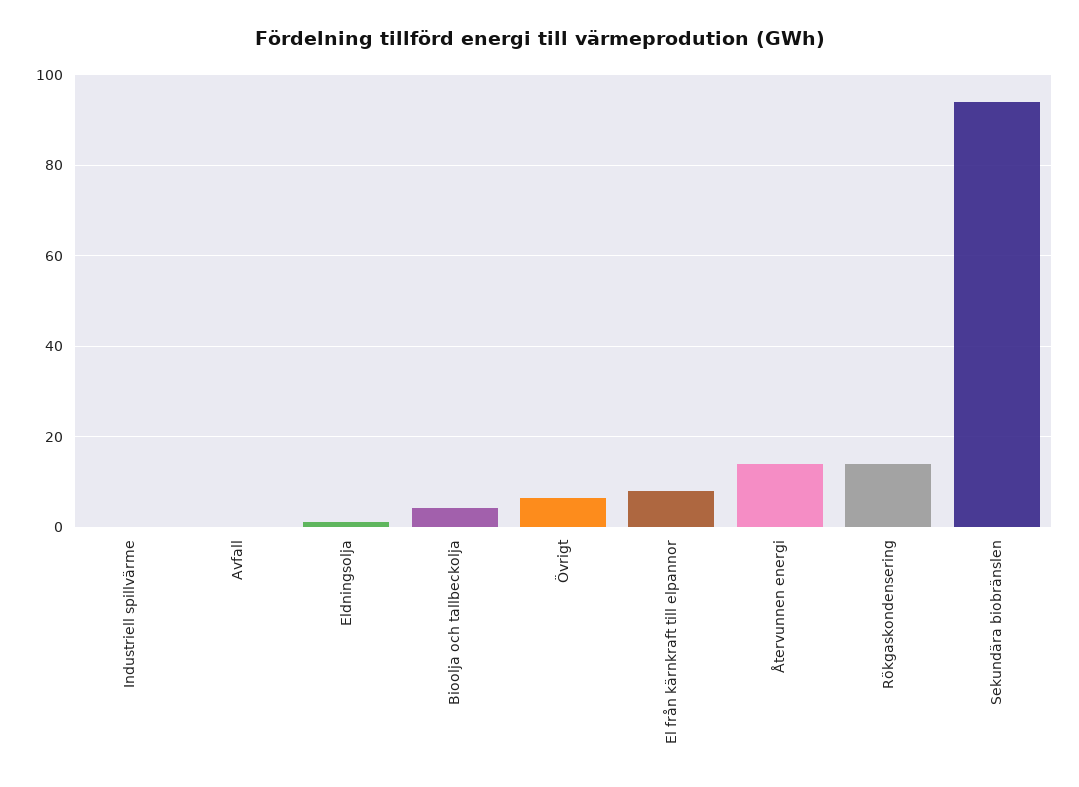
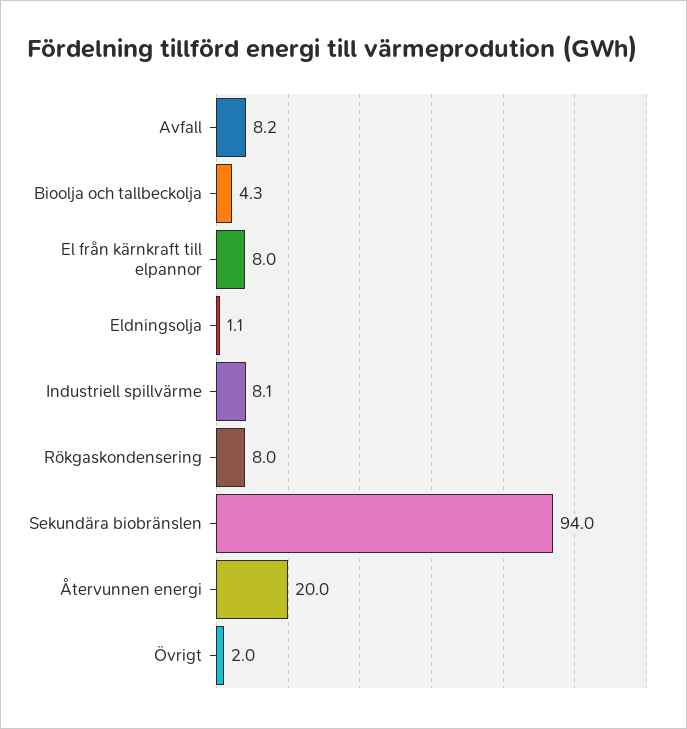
  {
-   "Industriell spillvärme": 0,
+   "Industriell spillvärme": 8.1,
-   "Avfall": 0,
+   "Avfall": 8.2,
    "Eldningsolja": 1.1,
    "Bioolja och tallbeckolja": 4.3,
-   "Övrigt": 6,
+   "Övrigt": 2,
    "El från kärnkraft till elpannor": 8,
-   "Återvunnen energi": 14,
+   "Återvunnen energi": 20,
-   "Rökgaskondensering": 14,
+   "Rökgaskondensering": 8,
    "Sekundära biobränslen": 94
  }

